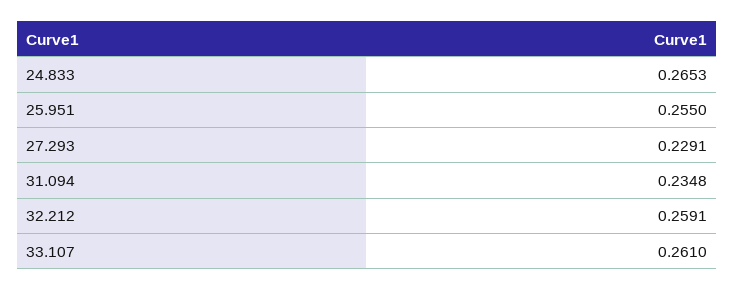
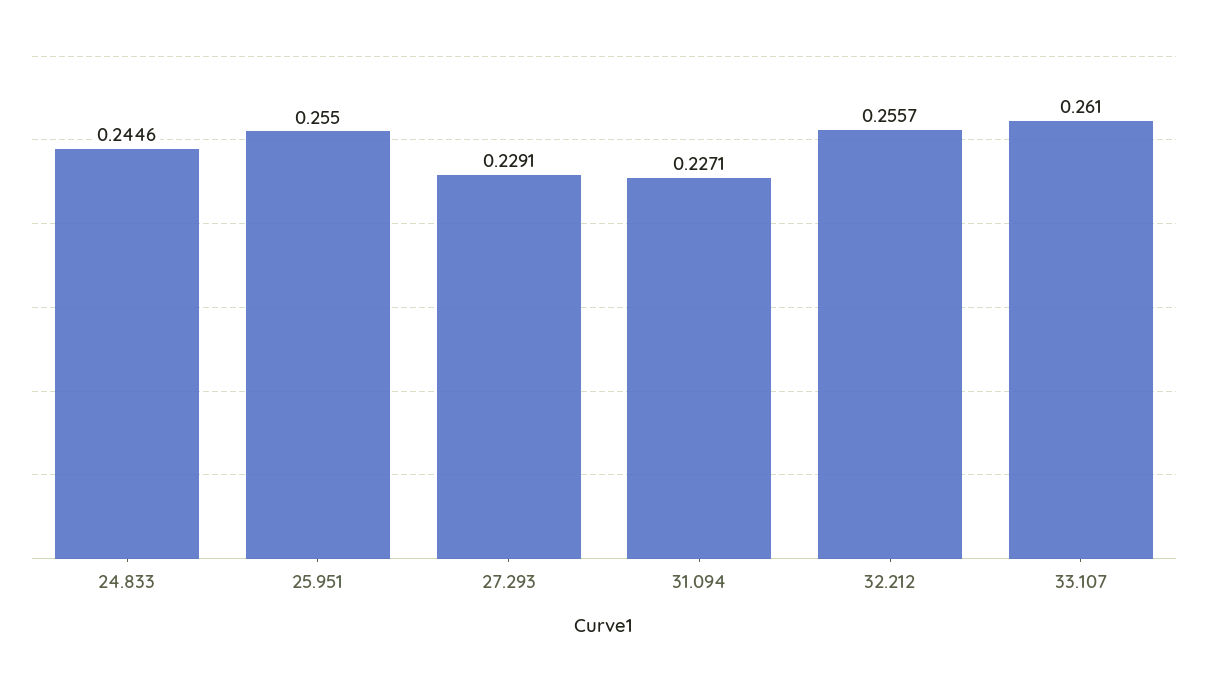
  {
-   "24.833": 0.2653,
+   "24.833": 0.2446,
    "25.951": 0.255,
    "27.293": 0.2291,
-   "31.094": 0.2348,
+   "31.094": 0.2271,
-   "32.212": 0.2591,
+   "32.212": 0.2557,
    "33.107": 0.261
  }

